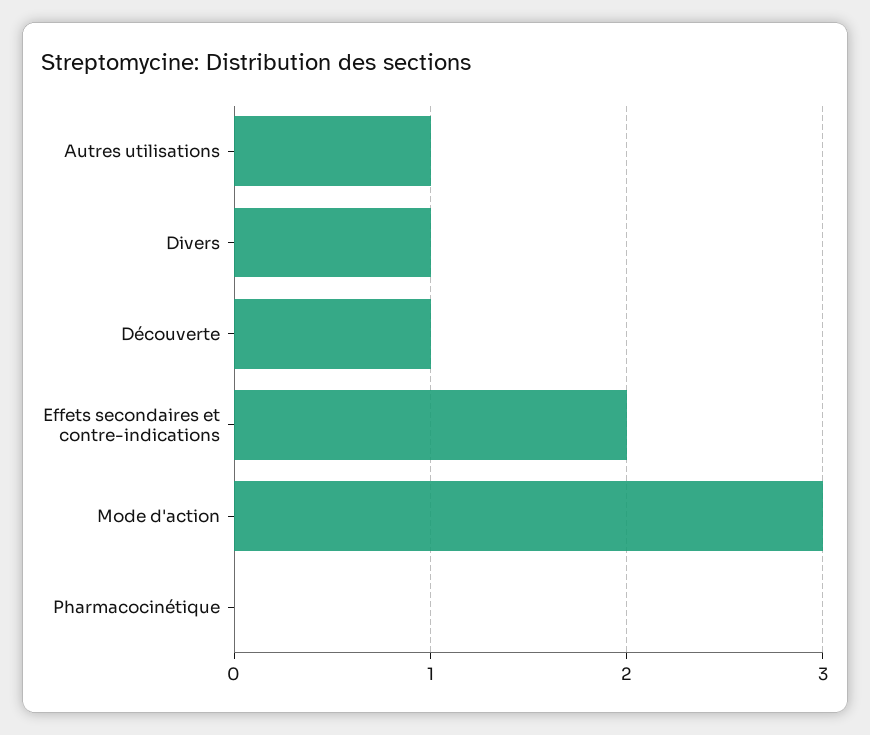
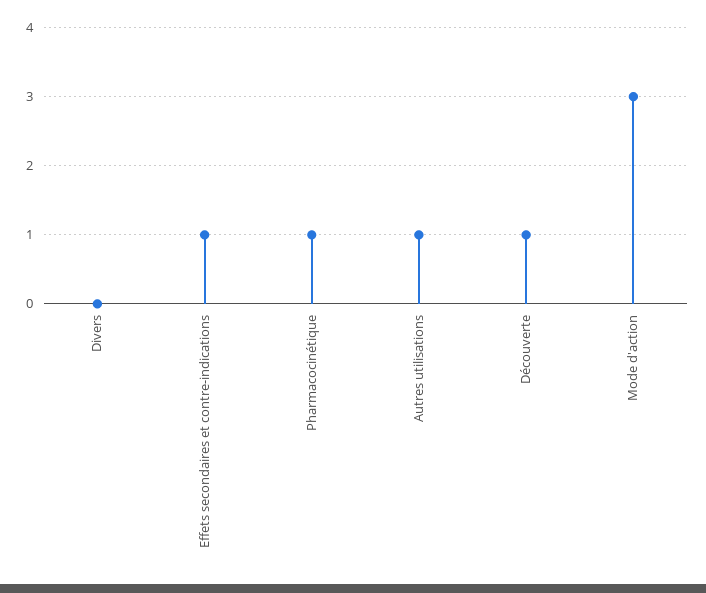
  {
    "Autres utilisations": 1,
-   "Divers": 1,
+   "Divers": 0,
    "Découverte": 1,
-   "Effets secondaires et contre-indications": 2,
+   "Effets secondaires et contre-indications": 1,
    "Mode d'action": 3,
-   "Pharmacocinétique": 0
+   "Pharmacocinétique": 1
  }

